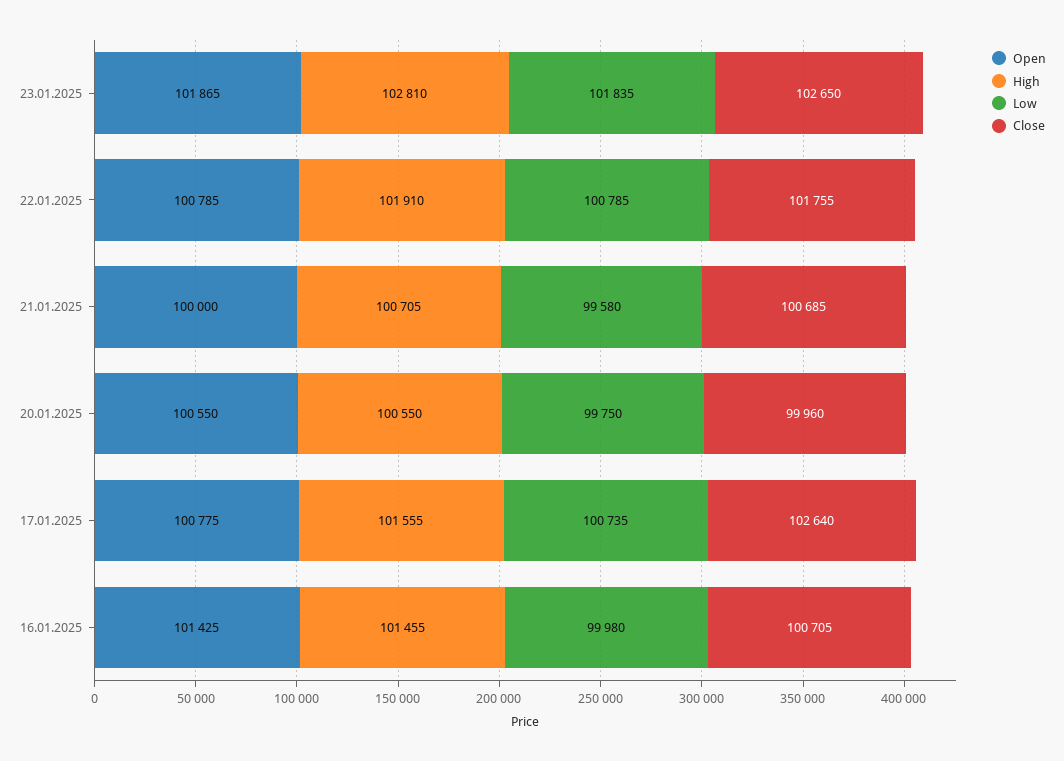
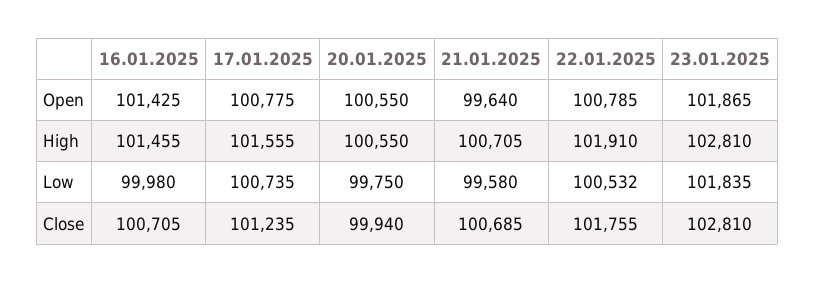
  {
    "Open": {
      "23.01.2025": 101865,
      "22.01.2025": 100785,
-     "21.01.2025": 100000,
+     "21.01.2025": 99640,
      "20.01.2025": 100550,
      "17.01.2025": 100775,
      "16.01.2025": 101425
    },
    "High": {
      "23.01.2025": 102810,
      "22.01.2025": 101910,
      "21.01.2025": 100705,
      "20.01.2025": 100550,
      "17.01.2025": 101555,
      "16.01.2025": 101455
    },
    "Low": {
      "23.01.2025": 101835,
-     "22.01.2025": 100785,
+     "22.01.2025": 100532,
      "21.01.2025": 99580,
      "20.01.2025": 99750,
      "17.01.2025": 100735,
      "16.01.2025": 99980
    },
    "Close": {
-     "23.01.2025": 102650,
+     "23.01.2025": 102810,
      "22.01.2025": 101755,
      "21.01.2025": 100685,
-     "20.01.2025": 99960,
+     "20.01.2025": 99940,
-     "17.01.2025": 102640,
+     "17.01.2025": 101235,
      "16.01.2025": 100705
    }
  }

